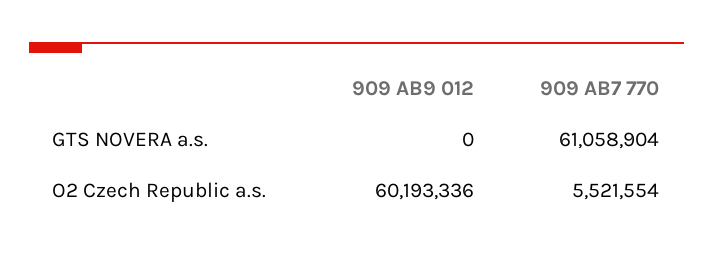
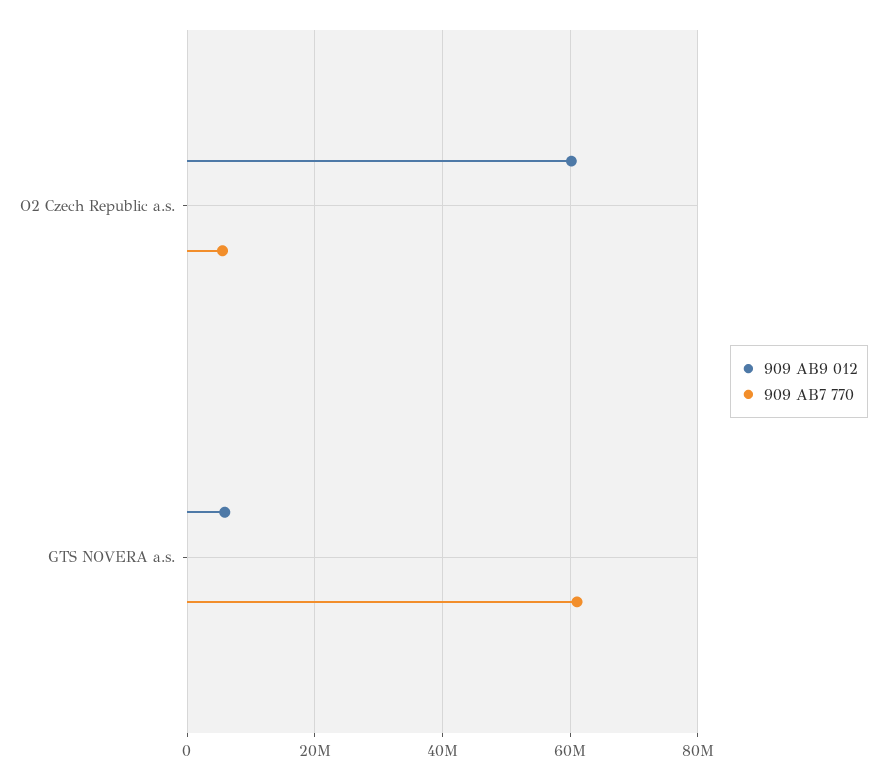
  {
    "909 AB9 012": {
-     "GTS NOVERA a.s.": 0,
+     "GTS NOVERA a.s.": 6000000,
      "O2 Czech Republic a.s.": 60193336
    },
    "909 AB7 770": {
      "GTS NOVERA a.s.": 61058904,
      "O2 Czech Republic a.s.": 5521554
    }
  }

